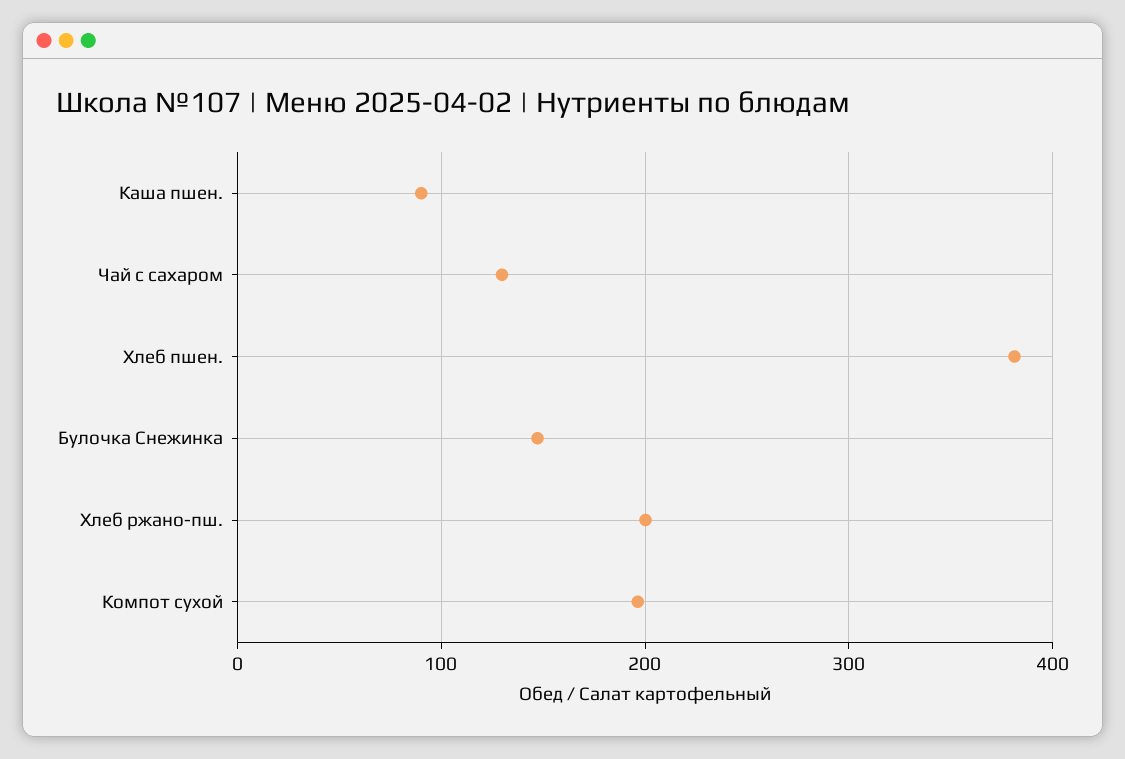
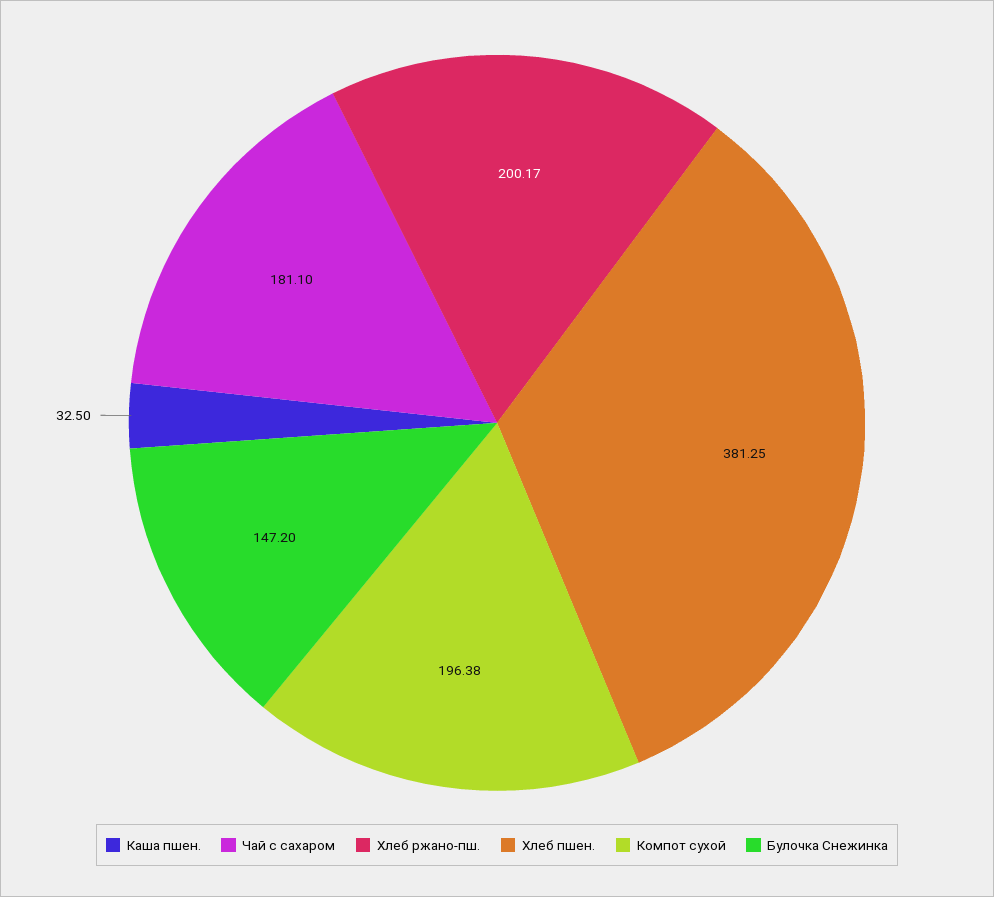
  {
-   "Каша пшен.": 90,
+   "Каша пшен.": 32.5,
-   "Чай с сахаром": 130,
+   "Чай с сахаром": 181.1,
    "Хлеб пшен.": 381.25,
    "Булочка Снежинка": 147.2,
    "Хлеб ржано-пш.": 200.17,
    "Компот суxой": 196.38
  }

